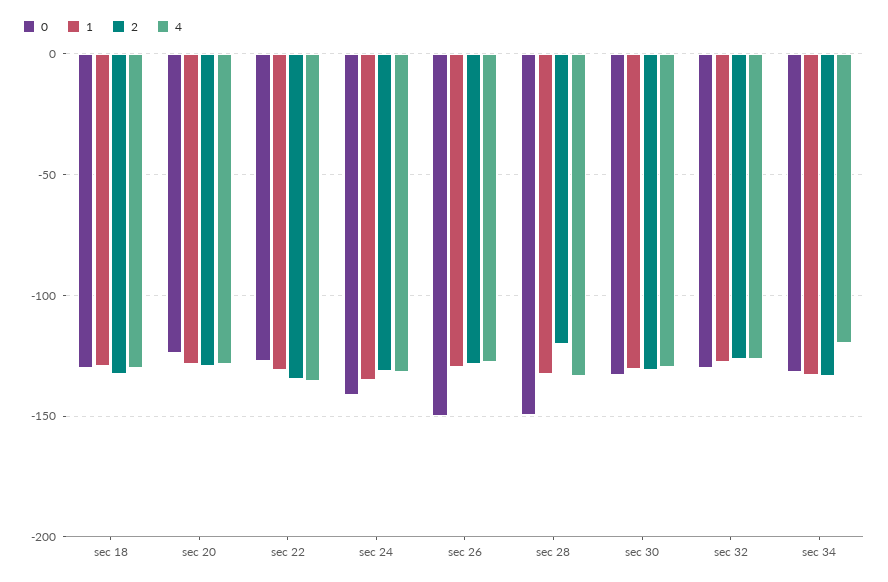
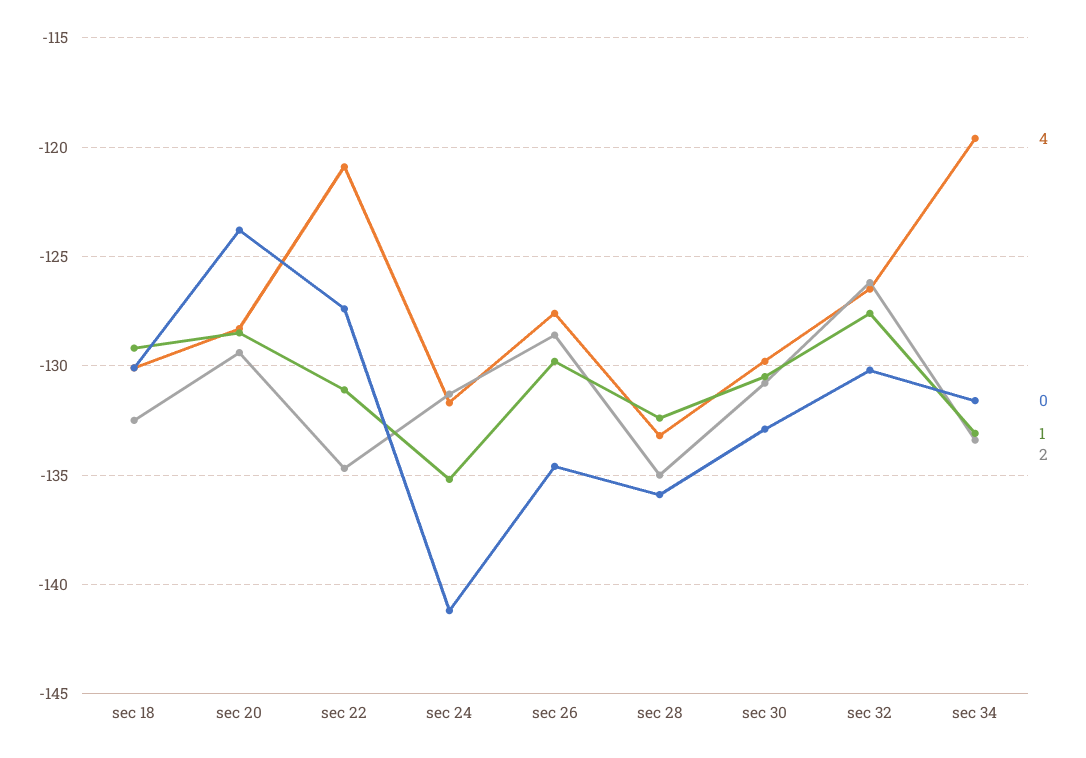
  {
    "0": {
      "sec 18": -130,
      "sec 20": -124,
      "sec 22": -127.5,
      "sec 24": -141,
-     "sec 26": -150,
+     "sec 26": -134.5,
-     "sec 28": -150,
+     "sec 28": -136,
      "sec 30": -133,
      "sec 32": -130,
      "sec 34": -131.5
    },
    "1": {
      "sec 18": -129,
      "sec 20": -128.5,
      "sec 22": -131,
      "sec 24": -135,
      "sec 26": -130,
      "sec 28": -132.5,
      "sec 30": -130.5,
      "sec 32": -127.5,
      "sec 34": -133
    },
    "2": {
      "sec 18": -132.5,
      "sec 20": -129.5,
      "sec 22": -134.5,
      "sec 24": -131.5,
      "sec 26": -128.5,
-     "sec 28": -120,
+     "sec 28": -135,
      "sec 30": -131,
      "sec 32": -126,
      "sec 34": -133.5
    },
    "4": {
      "sec 18": -130,
      "sec 20": -128.5,
-     "sec 22": -135,
+     "sec 22": -121,
      "sec 24": -131.5,
      "sec 26": -127.5,
      "sec 28": -133,
      "sec 30": -130,
      "sec 32": -126.5,
      "sec 34": -119.5
    }
  }

